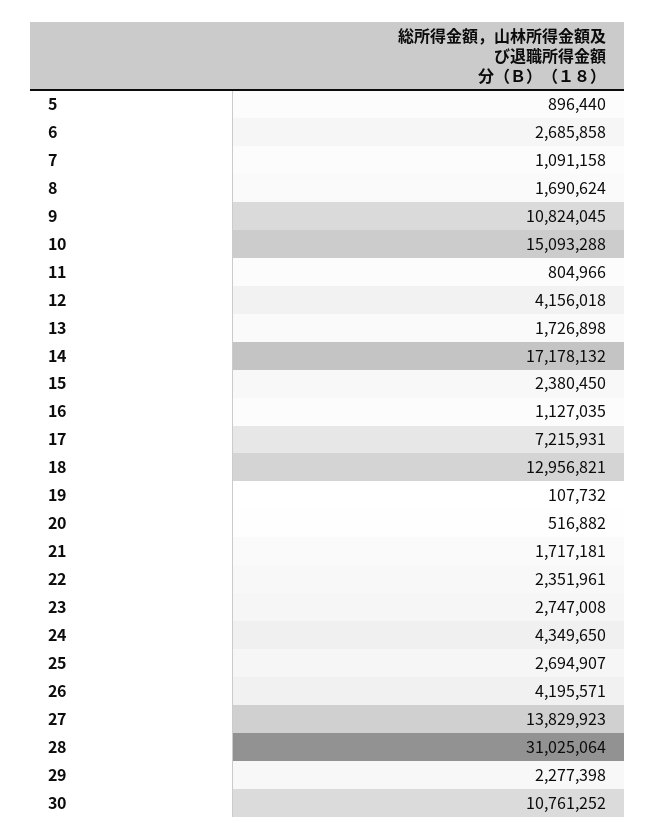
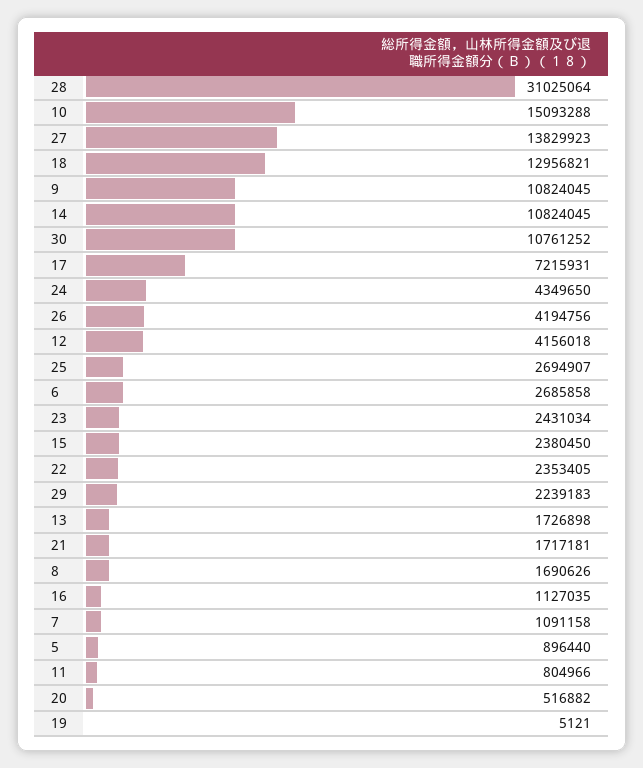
  {
    "5": 896440,
    "6": 2685858,
    "7": 1091158,
-   "8": 1690624,
+   "8": 1690626,
    "9": 10824045,
    "10": 15093288,
    "11": 804966,
    "12": 4156018,
    "13": 1726898,
-   "14": 17178132,
+   "14": 10824045,
    "15": 2380450,
    "16": 1127035,
    "17": 7215931,
    "18": 12956821,
-   "19": 107732,
+   "19": 5121,
    "20": 516882,
    "21": 1717181,
-   "22": 2351961,
+   "22": 2353405,
-   "23": 2747008,
+   "23": 2431034,
    "24": 4349650,
    "25": 2694907,
-   "26": 4195571,
+   "26": 4194756,
    "27": 13829923,
    "28": 31025064,
-   "29": 2277398,
+   "29": 2239183,
    "30": 10761252
  }

